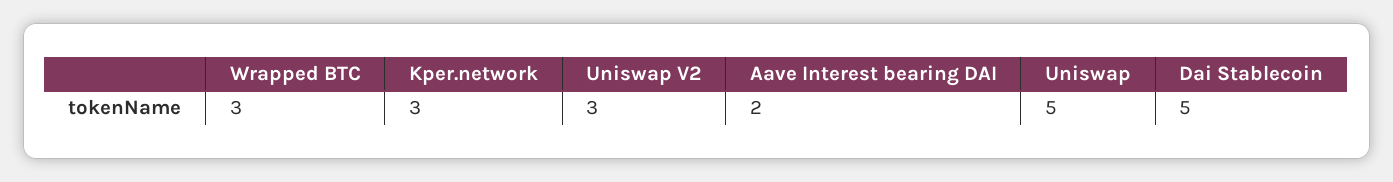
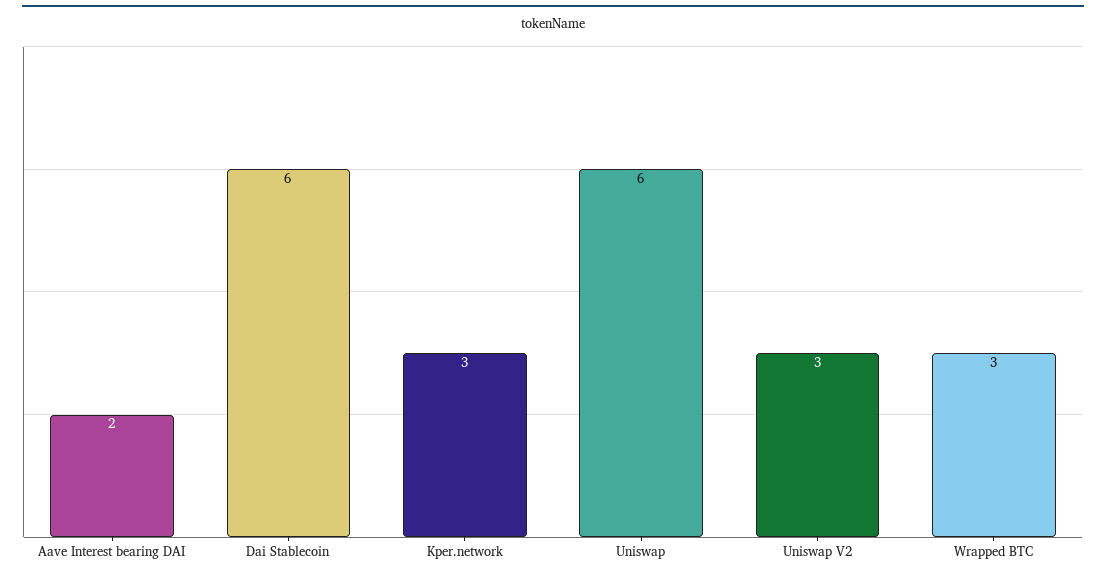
  {
    "Wrapped BTC": 3,
    "Kper.network": 3,
    "Uniswap V2": 3,
    "Aave Interest bearing DAI": 2,
-   "Uniswap": 5,
+   "Uniswap": 6,
-   "Dai Stablecoin": 5
+   "Dai Stablecoin": 6
  }

